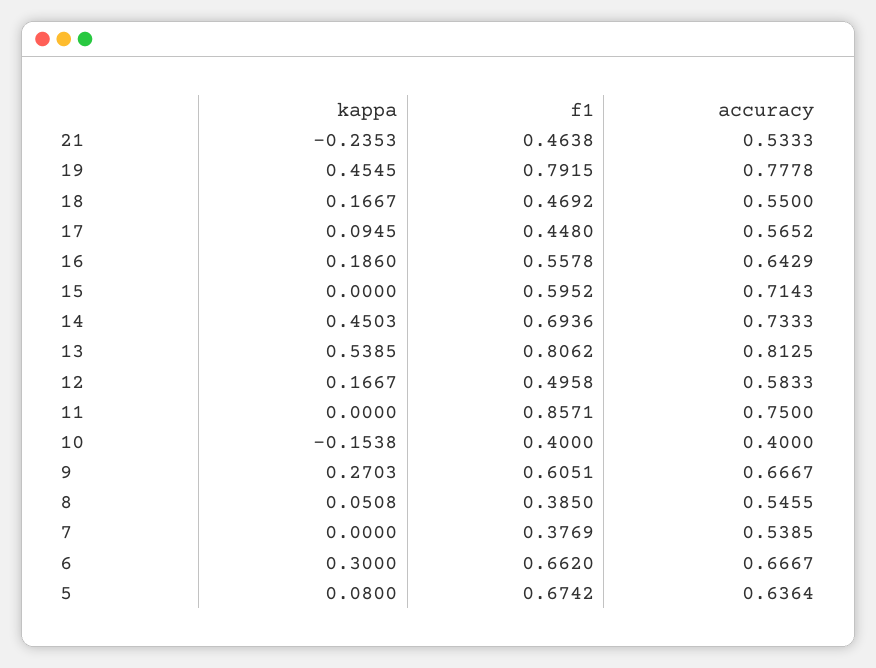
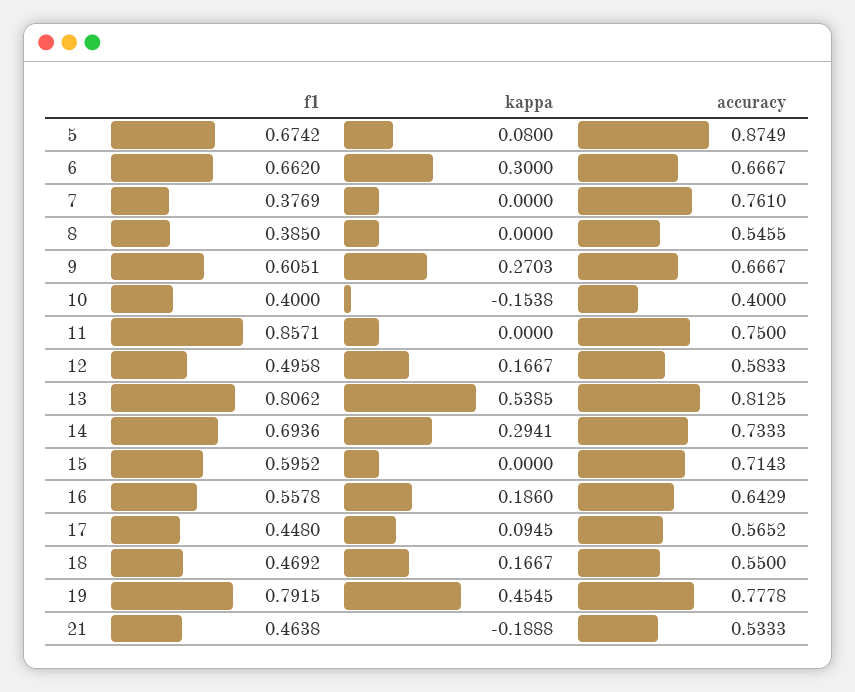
  {
    "kappa": {
-     "21": -0.2353,
+     "21": -0.1888,
      "19": 0.4545,
      "18": 0.1667,
      "17": 0.0945,
      "16": 0.186,
      "15": 0,
-     "14": 0.4503,
+     "14": 0.2941,
      "13": 0.5385,
      "12": 0.1667,
      "11": 0,
      "10": -0.1538,
      "9": 0.2703,
-     "8": 0.0508,
+     "8": 0,
      "7": 0,
      "6": 0.3,
      "5": 0.08
    },
    "f1": {
      "21": 0.4638,
      "19": 0.7915,
      "18": 0.4692,
      "17": 0.448,
      "16": 0.5578,
      "15": 0.5952,
      "14": 0.6936,
      "13": 0.8062,
      "12": 0.4958,
      "11": 0.8571,
      "10": 0.4,
      "9": 0.6051,
      "8": 0.385,
      "7": 0.3769,
      "6": 0.662,
      "5": 0.6742
    },
    "accuracy": {
      "21": 0.5333,
      "19": 0.7778,
      "18": 0.55,
      "17": 0.5652,
      "16": 0.6429,
      "15": 0.7143,
      "14": 0.7333,
      "13": 0.8125,
      "12": 0.5833,
      "11": 0.75,
      "10": 0.4,
      "9": 0.6667,
      "8": 0.5455,
-     "7": 0.5385,
+     "7": 0.761,
      "6": 0.6667,
-     "5": 0.6364
+     "5": 0.8749
    }
  }

